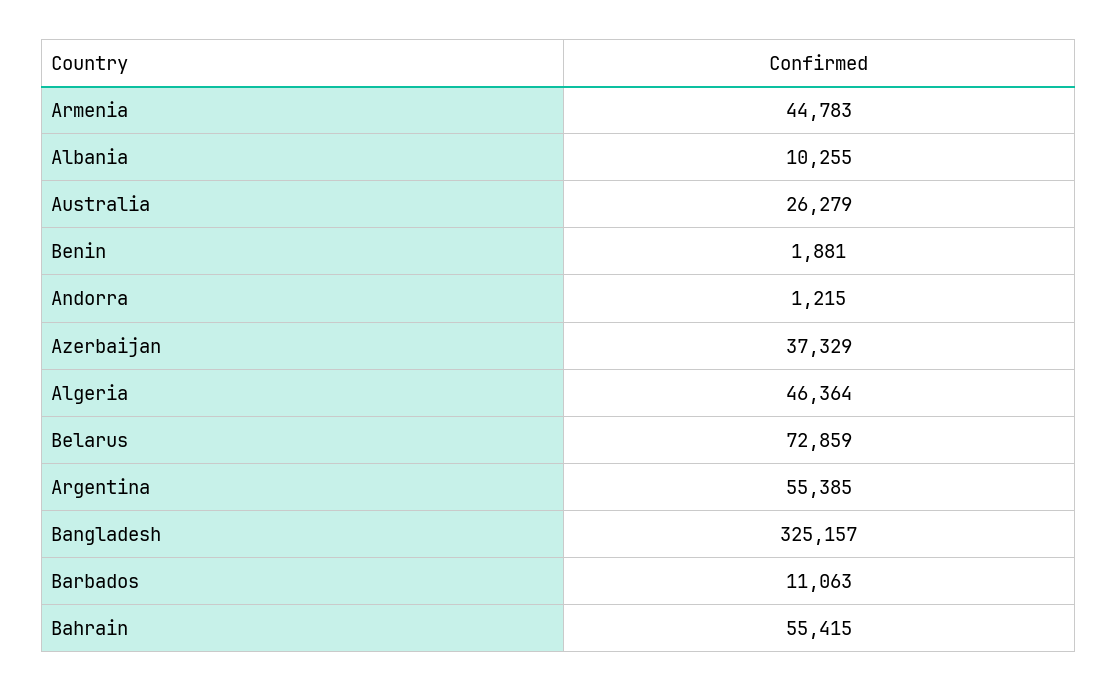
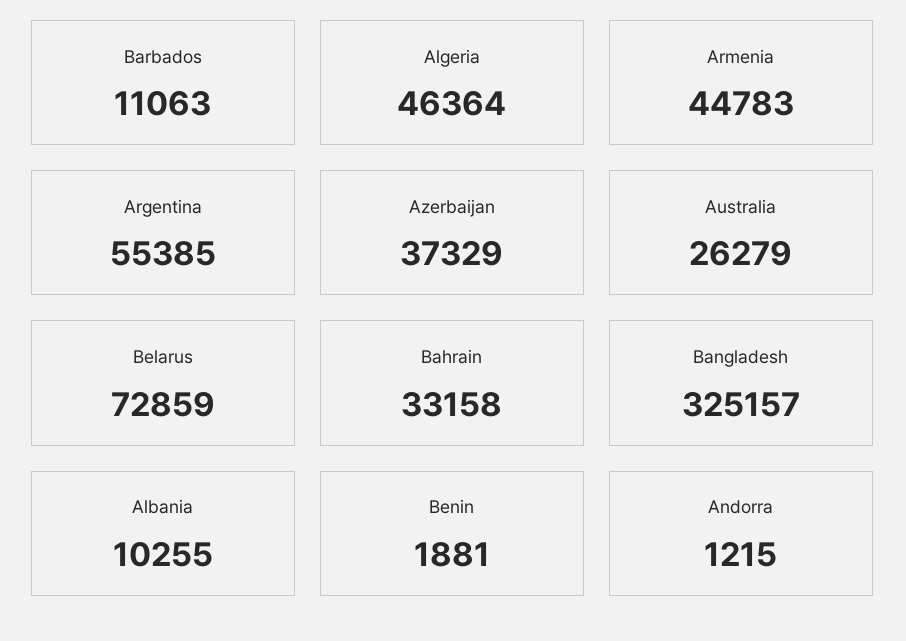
  {
    "Armenia": 44783,
    "Albania": 10255,
    "Australia": 26279,
    "Benin": 1881,
    "Andorra": 1215,
    "Azerbaijan": 37329,
    "Algeria": 46364,
    "Belarus": 72859,
    "Argentina": 55385,
    "Bangladesh": 325157,
    "Barbados": 11063,
-   "Bahrain": 55415
+   "Bahrain": 33158
  }

